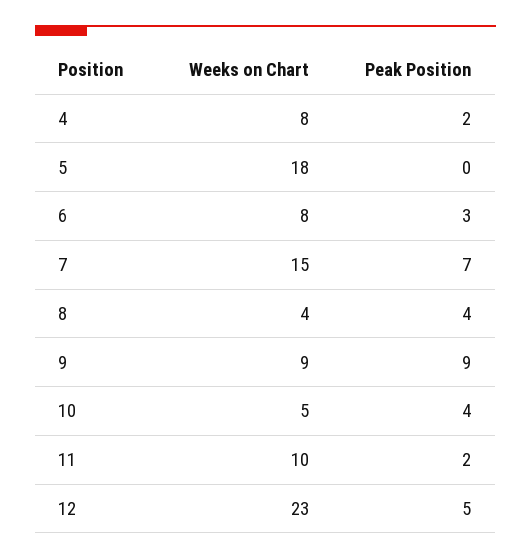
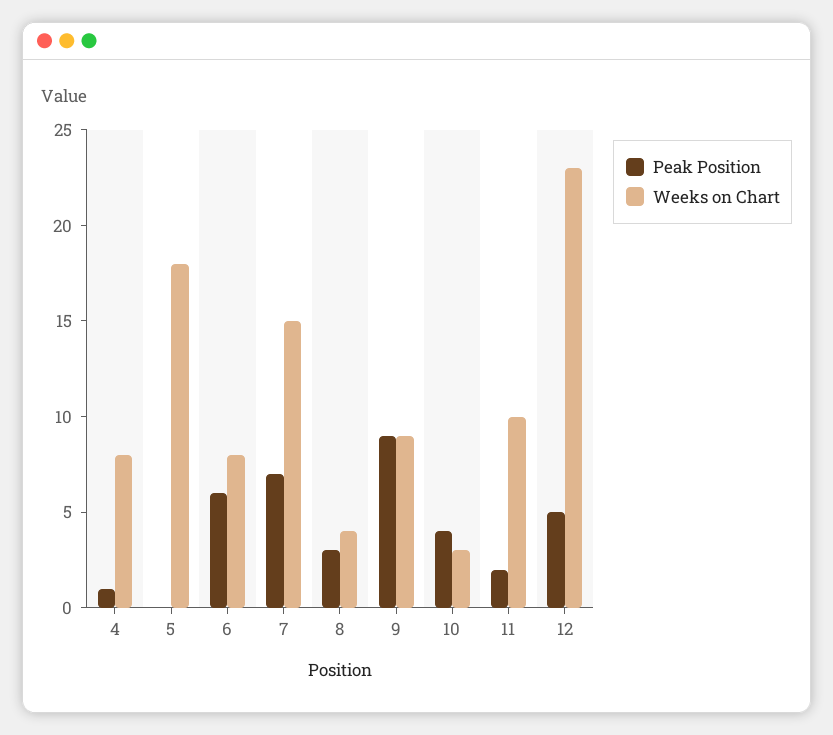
  {
    "Weeks on Chart": {
      "4": 8,
      "5": 18,
      "6": 8,
      "7": 15,
      "8": 4,
      "9": 9,
-     "10": 5,
+     "10": 3,
      "11": 10,
      "12": 23
    },
    "Peak Position": {
-     "4": 2,
+     "4": 1,
      "5": 0,
-     "6": 3,
+     "6": 6,
      "7": 7,
-     "8": 4,
+     "8": 3,
      "9": 9,
      "10": 4,
      "11": 2,
      "12": 5
    }
  }

